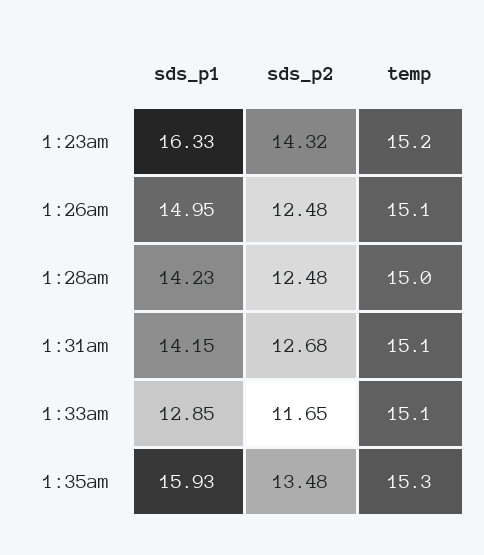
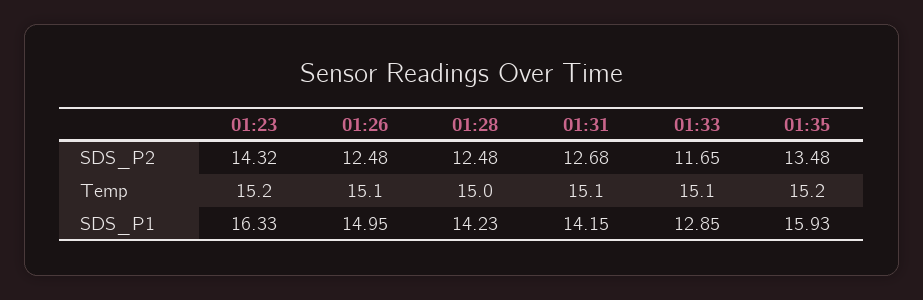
  {
    "sds_p1": {
      "1:23am": 16.33,
      "1:26am": 14.95,
      "1:28am": 14.23,
      "1:31am": 14.15,
      "1:33am": 12.85,
      "1:35am": 15.93
    },
    "sds_p2": {
      "1:23am": 14.32,
      "1:26am": 12.48,
      "1:28am": 12.48,
      "1:31am": 12.68,
      "1:33am": 11.65,
      "1:35am": 13.48
    },
    "temp": {
      "1:23am": 15.2,
      "1:26am": 15.1,
      "1:28am": 15,
      "1:31am": 15.1,
      "1:33am": 15.1,
-     "1:35am": 15.3
+     "1:35am": 15.2
    }
  }

